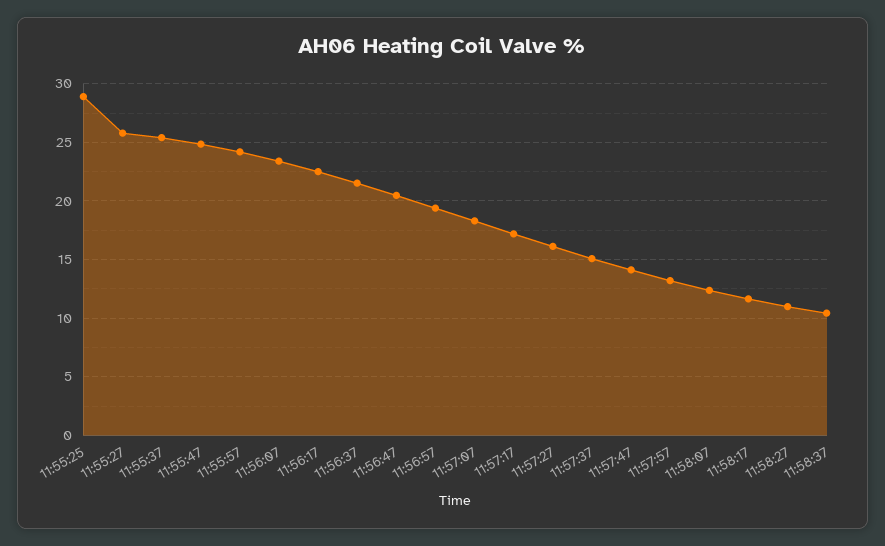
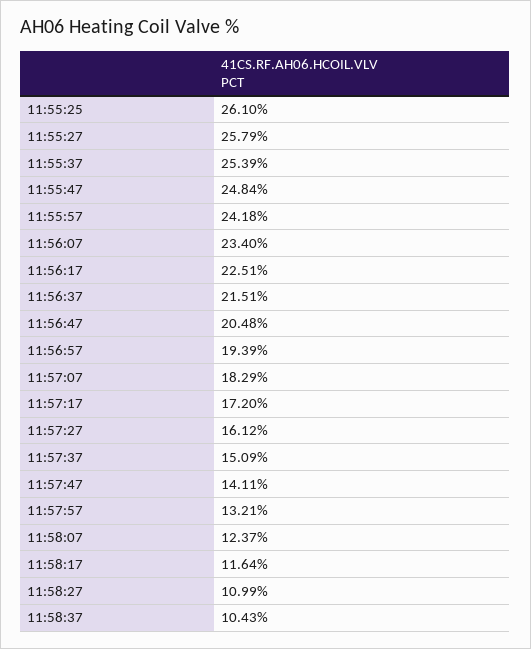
  {
-   "11:55:25": 29,
+   "11:55:25": 26.1,
    "11:55:27": 25.79,
    "11:55:37": 25.39,
    "11:55:47": 24.84,
    "11:55:57": 24.18,
    "11:56:07": 23.4,
    "11:56:17": 22.51,
    "11:56:37": 21.51,
    "11:56:47": 20.48,
    "11:56:57": 19.39,
    "11:57:07": 18.29,
    "11:57:17": 17.2,
    "11:57:27": 16.12,
    "11:57:37": 15.09,
    "11:57:47": 14.11,
    "11:57:57": 13.21,
    "11:58:07": 12.37,
    "11:58:17": 11.64,
    "11:58:27": 10.99,
    "11:58:37": 10.43
  }

